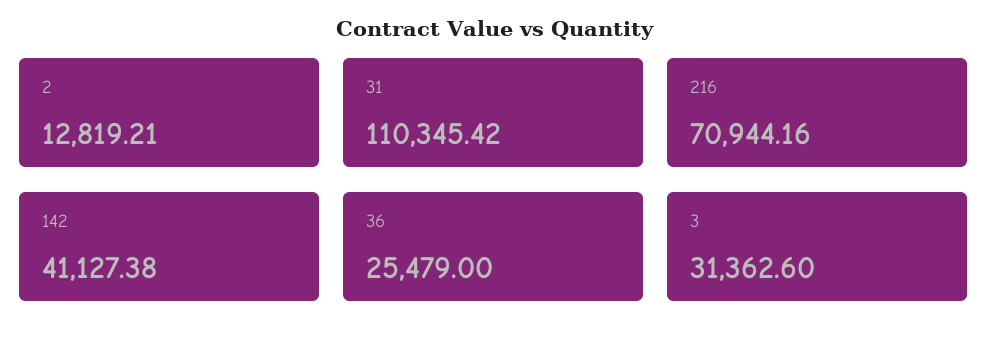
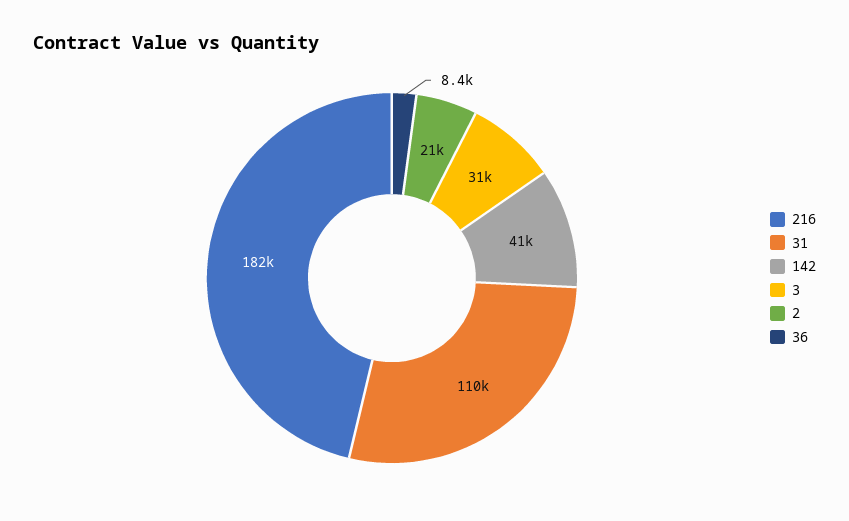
  {
-   "2": 12819.21,
+   "2": 21000,
    "31": 110345.42,
-   "216": 70944.16,
+   "216": 182000,
    "142": 41127.38,
-   "36": 25479,
+   "36": 8400,
    "3": 31362.6
  }

